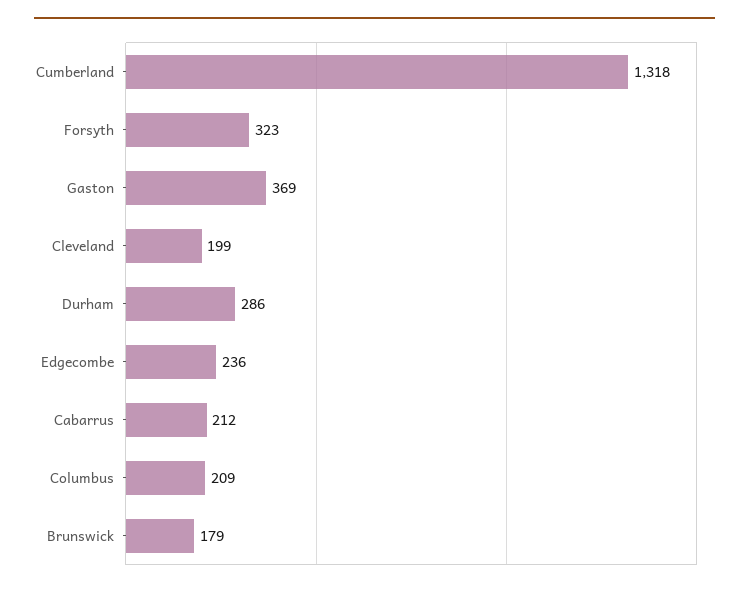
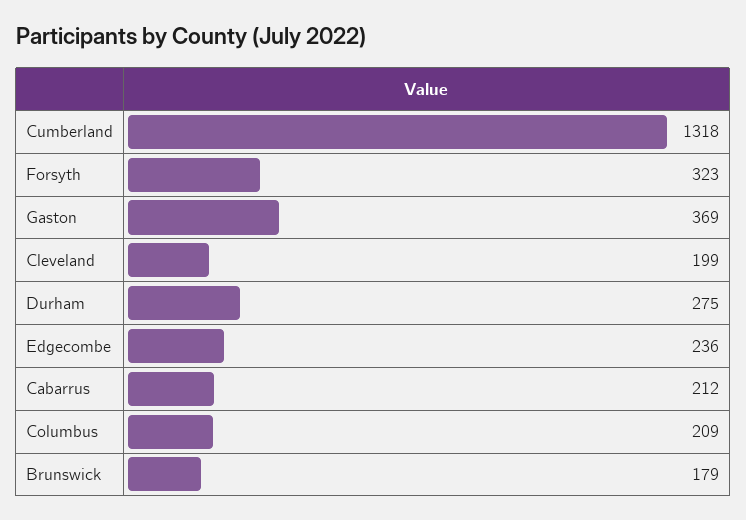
  {
    "Cumberland": 1318,
    "Forsyth": 323,
    "Gaston": 369,
    "Cleveland": 199,
-   "Durham": 286,
+   "Durham": 275,
    "Edgecombe": 236,
    "Cabarrus": 212,
    "Columbus": 209,
    "Brunswick": 179
  }

